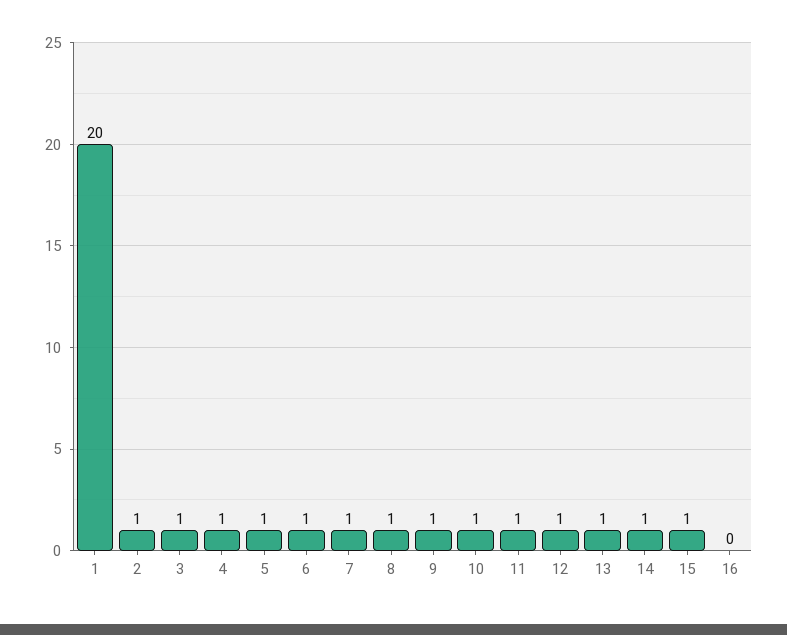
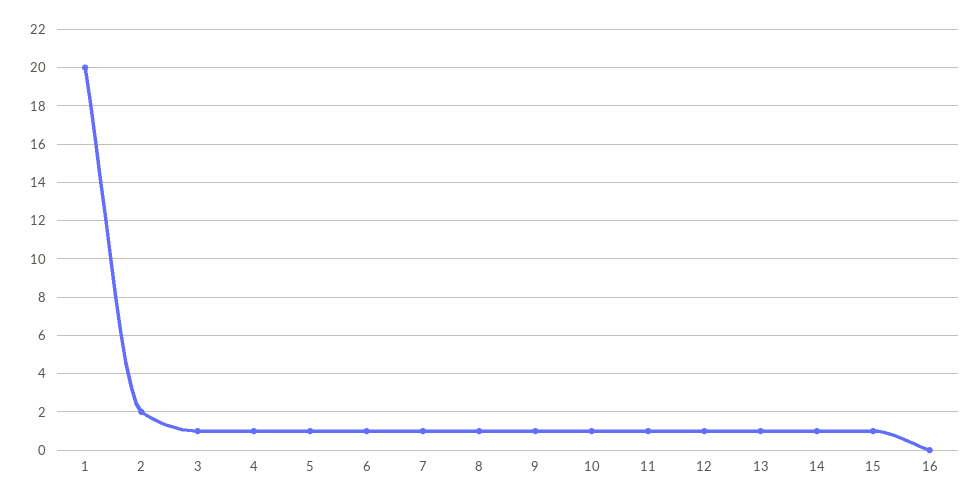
  {
    "1": 20,
-   "2": 1,
+   "2": 2,
    "3": 1,
    "4": 1,
    "5": 1,
    "6": 1,
    "7": 1,
    "8": 1,
    "9": 1,
    "10": 1,
    "11": 1,
    "12": 1,
    "13": 1,
    "14": 1,
    "15": 1,
    "16": 0
  }

